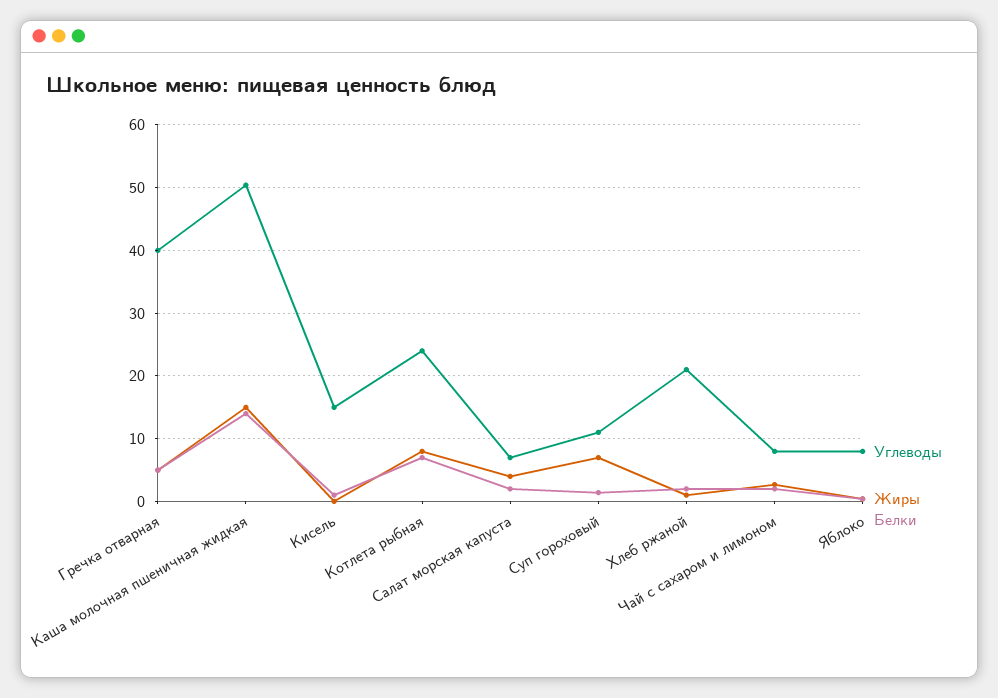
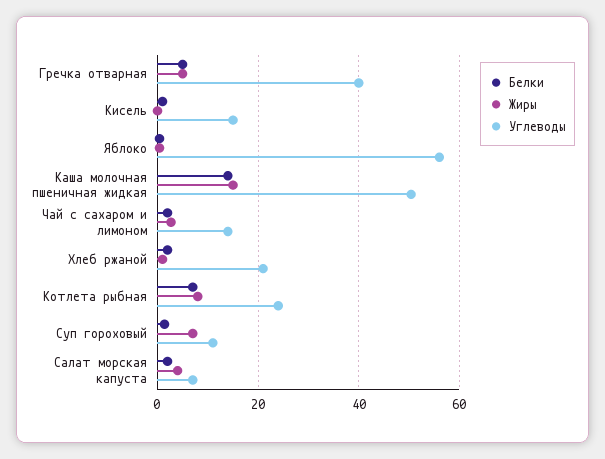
  {
    "Углеводы": {
      "Гречка отварная": 40,
      "Каша молочная пшеничная жидкая": 50,
      "Кисель": 15,
      "Котлета рыбная": 24,
      "Салат морская капуста": 7,
      "Суп гороховый": 11,
      "Хлеб ржаной": 21,
-     "Чай с сахаром и лимоном": 8,
+     "Чай с сахаром и лимоном": 14,
-     "Яблоко": 8
+     "Яблоко": 56
    },
    "Жиры": {
      "Гречка отварная": 5,
      "Каша молочная пшеничная жидкая": 15,
      "Кисель": 0,
      "Котлета рыбная": 8,
      "Салат морская капуста": 4,
      "Суп гороховый": 7,
      "Хлеб ржаной": 1,
      "Чай с сахаром и лимоном": 3,
      "Яблоко": 0
    },
    "Белки": {
      "Гречка отварная": 5,
      "Каша молочная пшеничная жидкая": 14,
      "Кисель": 1,
      "Котлета рыбная": 7,
      "Салат морская капуста": 2,
      "Суп гороховый": 1,
      "Хлеб ржаной": 2,
      "Чай с сахаром и лимоном": 2,
      "Яблоко": 0
    }
  }

